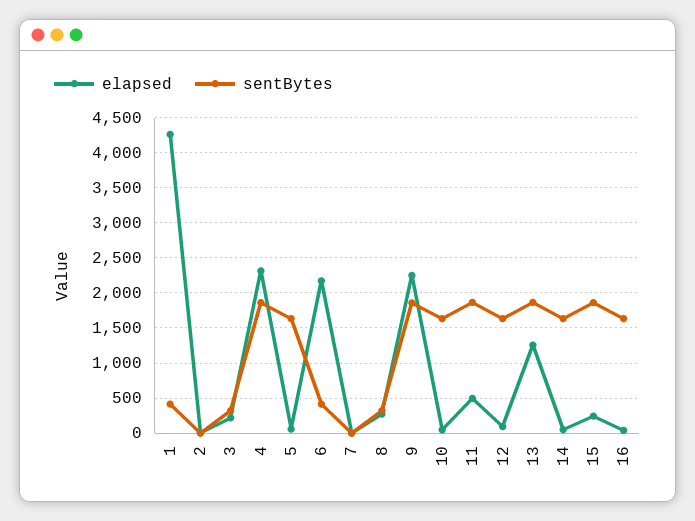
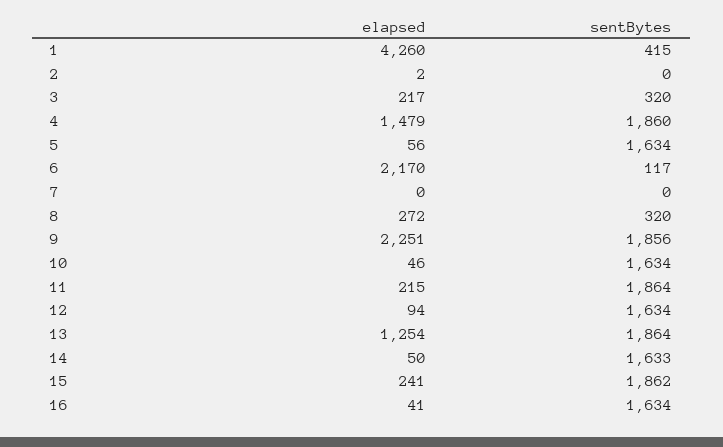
  {
    "elapsed": {
      "1": 4260,
      "2": 2,
      "3": 217,
-     "4": 2300,
+     "4": 1479,
      "5": 56,
      "6": 2170,
      "7": 0,
      "8": 272,
      "9": 2251,
      "10": 46,
-     "11": 500,
+     "11": 215,
      "12": 94,
      "13": 1254,
      "14": 50,
      "15": 241,
      "16": 41
    },
    "sentBytes": {
      "1": 415,
      "2": 0,
      "3": 320,
      "4": 1860,
      "5": 1634,
-     "6": 400,
+     "6": 117,
      "7": 0,
      "8": 320,
      "9": 1856,
      "10": 1634,
      "11": 1864,
      "12": 1634,
      "13": 1864,
      "14": 1633,
      "15": 1862,
      "16": 1634
    }
  }

